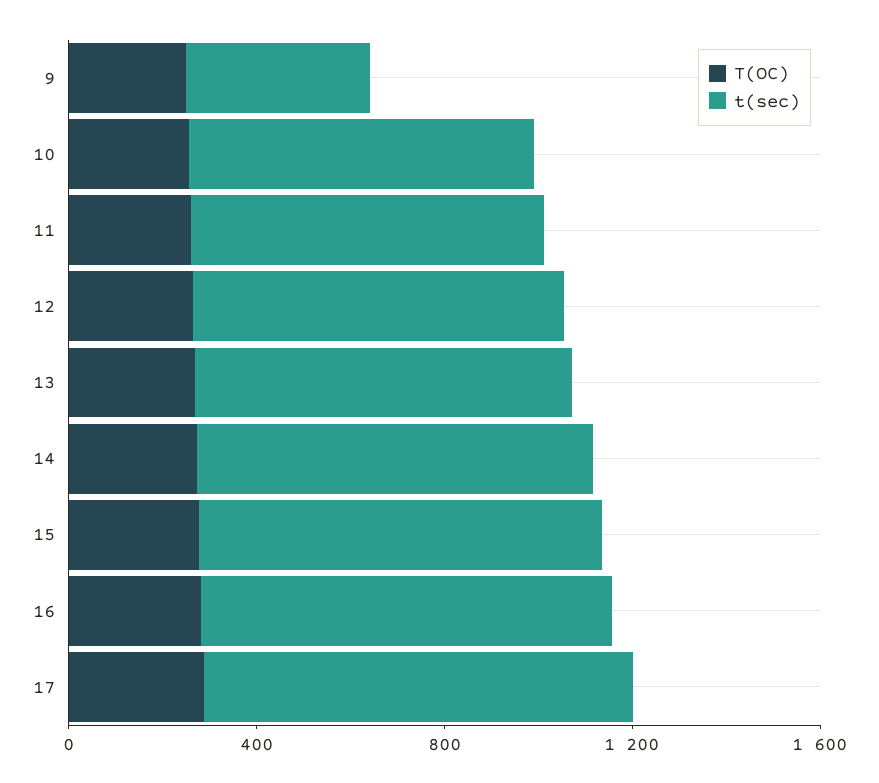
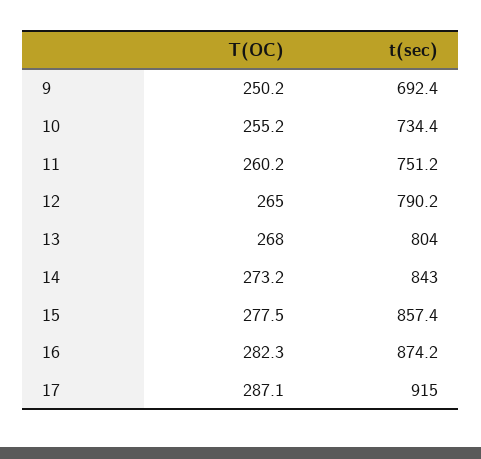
  {
    "T(OC)": {
      "9": 250.2,
      "10": 255.2,
      "11": 260.2,
      "12": 265,
      "13": 268,
      "14": 273.2,
      "15": 277.5,
      "16": 282.3,
      "17": 287.1
    },
    "t(sec)": {
-     "9": 400,
+     "9": 692.4,
      "10": 734.4,
      "11": 751.2,
      "12": 790.2,
      "13": 804,
      "14": 843,
      "15": 857.4,
      "16": 874.2,
      "17": 915
    }
  }

